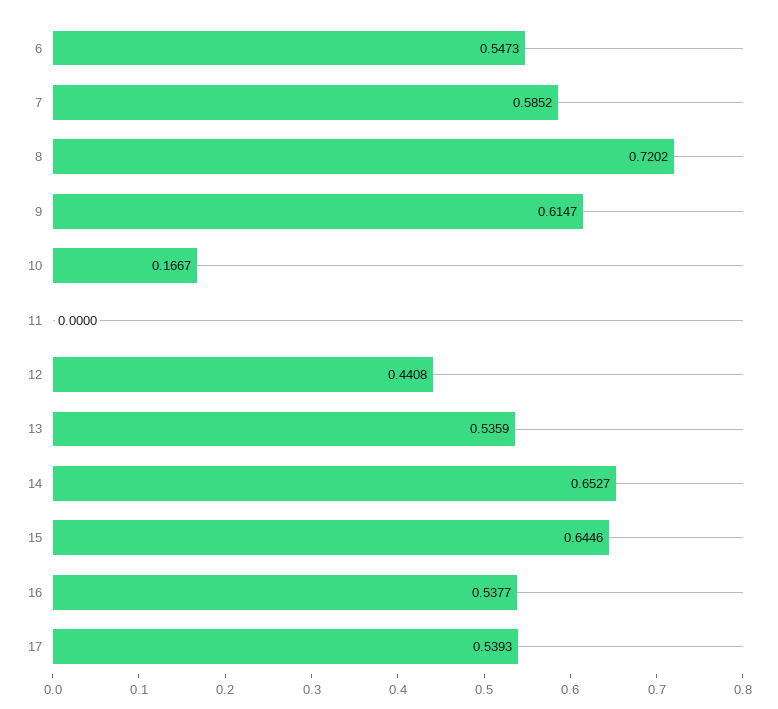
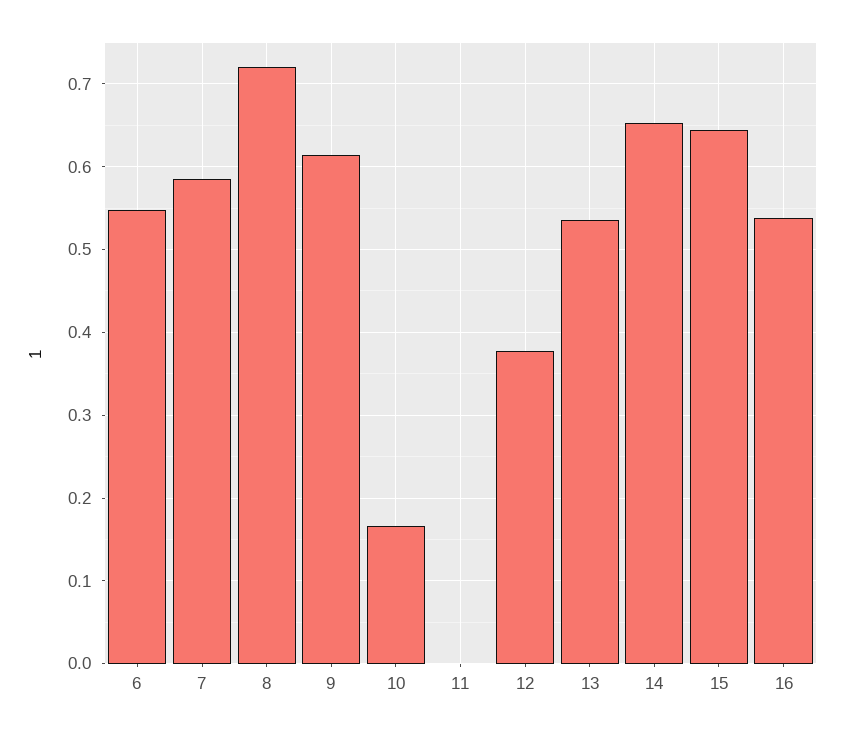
  {
    "6": 0.5473,
    "7": 0.5852,
    "8": 0.7202,
    "9": 0.6147,
    "10": 0.1667,
    "11": 0,
-   "12": 0.4408,
+   "12": 0.38,
    "13": 0.5359,
    "14": 0.6527,
    "15": 0.6446,
-   "16": 0.5377,
+   "16": 0.5377
-   "17": 0.5393
  }

